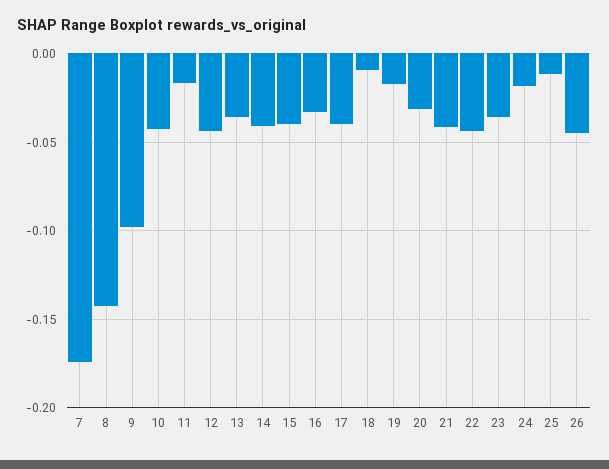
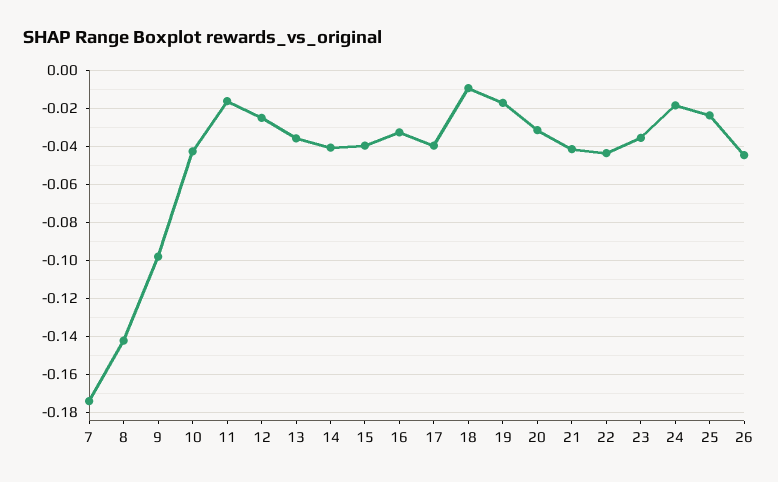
  {
    "7": -0.175,
    "8": -0.14,
    "9": -0.1,
    "10": -0.045,
    "11": -0.015,
-   "12": -0.045,
+   "12": -0.025,
    "13": -0.035,
    "14": -0.04,
    "15": -0.04,
    "16": -0.035,
    "17": -0.04,
    "18": -0.01,
    "19": -0.015,
    "20": -0.03,
    "21": -0.04,
    "22": -0.045,
    "23": -0.035,
    "24": -0.02,
-   "25": -0.01,
+   "25": -0.025,
    "26": -0.045
  }

